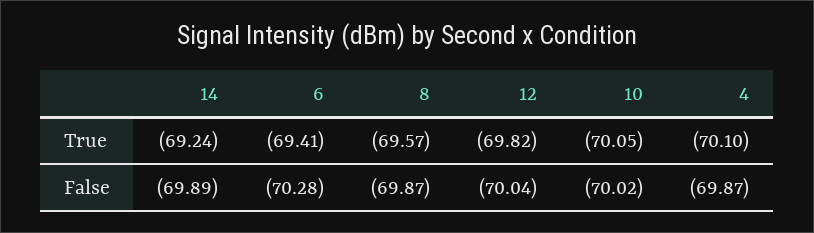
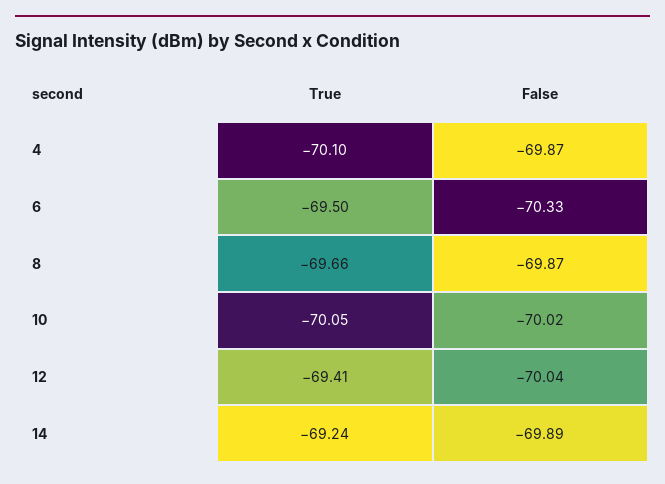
  {
    "14": {
      "True": -69.24,
      "False": -69.89
    },
    "6": {
-     "True": -69.41,
+     "True": -69.5,
-     "False": -70.28
+     "False": -70.33
    },
    "8": {
-     "True": -69.57,
+     "True": -69.66,
      "False": -69.87
    },
    "12": {
-     "True": -69.82,
+     "True": -69.41,
      "False": -70.04
    },
    "10": {
      "True": -70.05,
      "False": -70.02
    },
    "4": {
      "True": -70.1,
      "False": -69.87
    }
  }

